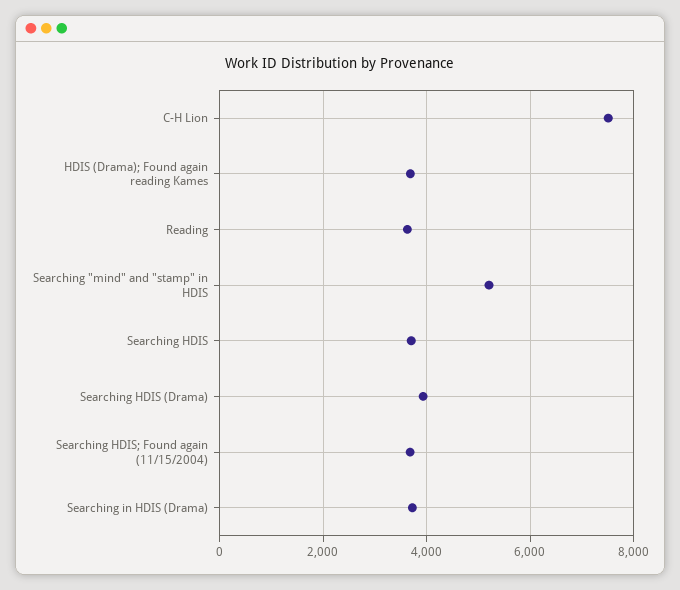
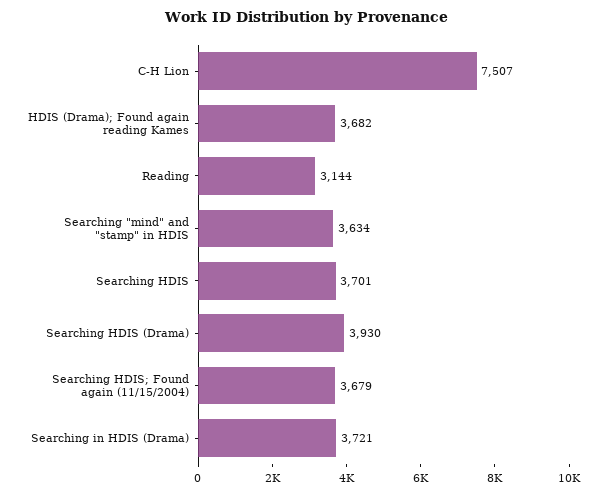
  {
    "C-H Lion": 7507,
    "HDIS (Drama); Found again reading Kames": 3682,
-   "Reading": 3600,
+   "Reading": 3144,
-   "Searching \"mind\" and \"stamp\" in HDIS": 5200,
+   "Searching \"mind\" and \"stamp\" in HDIS": 3634,
    "Searching HDIS": 3701,
    "Searching HDIS (Drama)": 3930,
    "Searching HDIS; Found again (11/15/2004)": 3679,
    "Searching in HDIS (Drama)": 3721
  }

